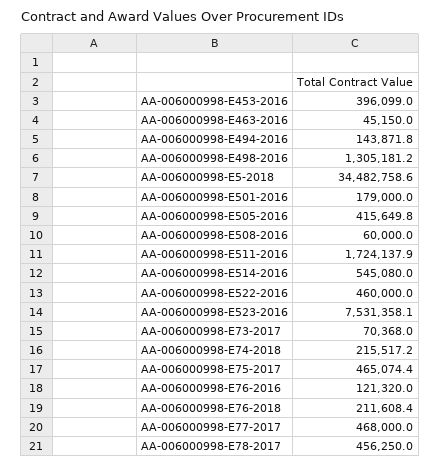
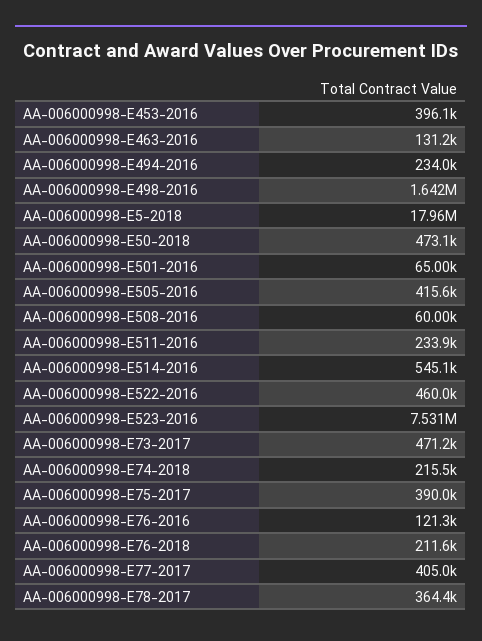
  {
    "AA-006000998-E453-2016": 396099,
-   "AA-006000998-E463-2016": 45150,
+   "AA-006000998-E463-2016": 131200,
-   "AA-006000998-E494-2016": 143871.8,
+   "AA-006000998-E494-2016": 234000,
-   "AA-006000998-E498-2016": 1305181.2,
+   "AA-006000998-E498-2016": 1642000,
-   "AA-006000998-E5-2018": 34482758.6,
+   "AA-006000998-E5-2018": 17960000,
-   "AA-006000998-E501-2016": 179000,
+   "AA-006000998-E501-2016": 65000,
    "AA-006000998-E505-2016": 415649.8,
    "AA-006000998-E508-2016": 60000,
-   "AA-006000998-E511-2016": 1724137.9,
+   "AA-006000998-E511-2016": 233900,
    "AA-006000998-E514-2016": 545080,
    "AA-006000998-E522-2016": 460000,
    "AA-006000998-E523-2016": 7531358.1,
-   "AA-006000998-E73-2017": 70368,
+   "AA-006000998-E73-2017": 471200,
    "AA-006000998-E74-2018": 215517.2,
-   "AA-006000998-E75-2017": 465074.4,
+   "AA-006000998-E75-2017": 390000,
    "AA-006000998-E76-2016": 121320,
    "AA-006000998-E76-2018": 211608.4,
-   "AA-006000998-E77-2017": 468000,
+   "AA-006000998-E77-2017": 405000,
-   "AA-006000998-E78-2017": 456250
+   "AA-006000998-E78-2017": 364400,
+   "AA-006000998-E50-2018": 473100
  }

